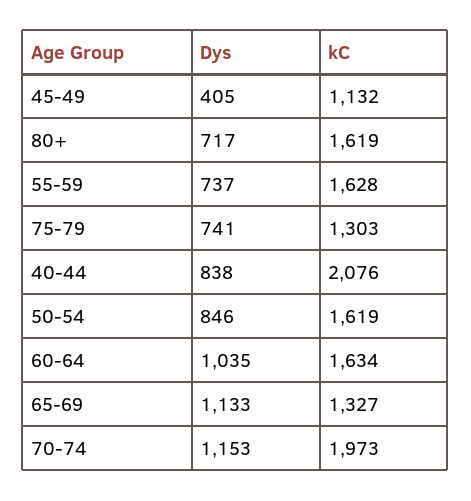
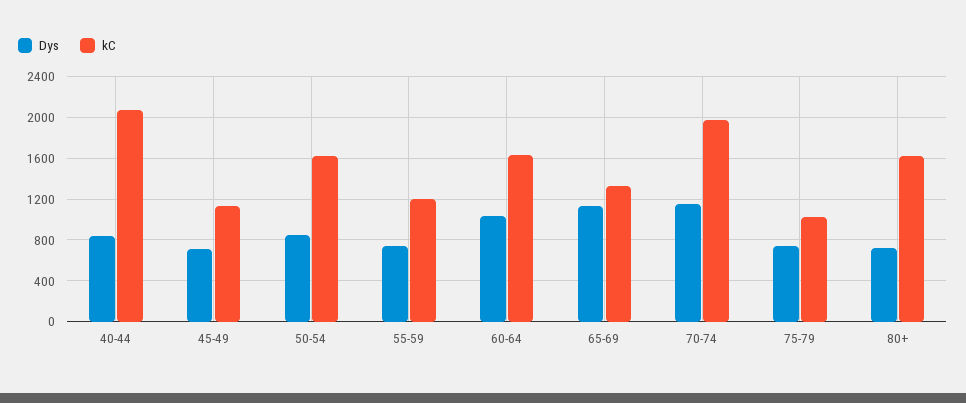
  {
    "Dys": {
-     "45-49": 405,
+     "45-49": 700,
      "80+": 717,
      "55-59": 737,
      "75-79": 741,
      "40-44": 838,
      "50-54": 846,
      "60-64": 1035,
      "65-69": 1133,
      "70-74": 1153
    },
    "kC": {
      "45-49": 1132,
      "80+": 1619,
-     "55-59": 1628,
+     "55-59": 1200,
-     "75-79": 1303,
+     "75-79": 1000,
      "40-44": 2076,
      "50-54": 1619,
      "60-64": 1634,
      "65-69": 1327,
      "70-74": 1973
    }
  }

